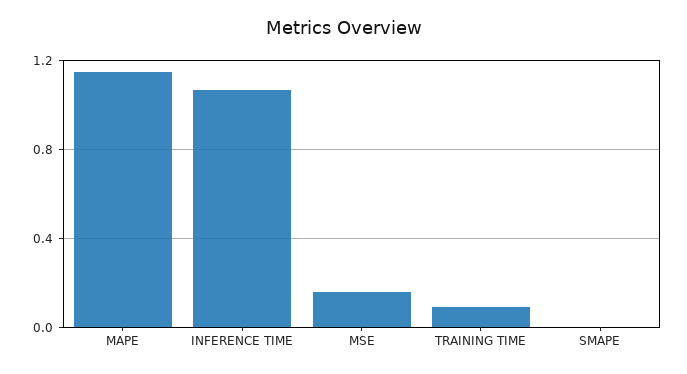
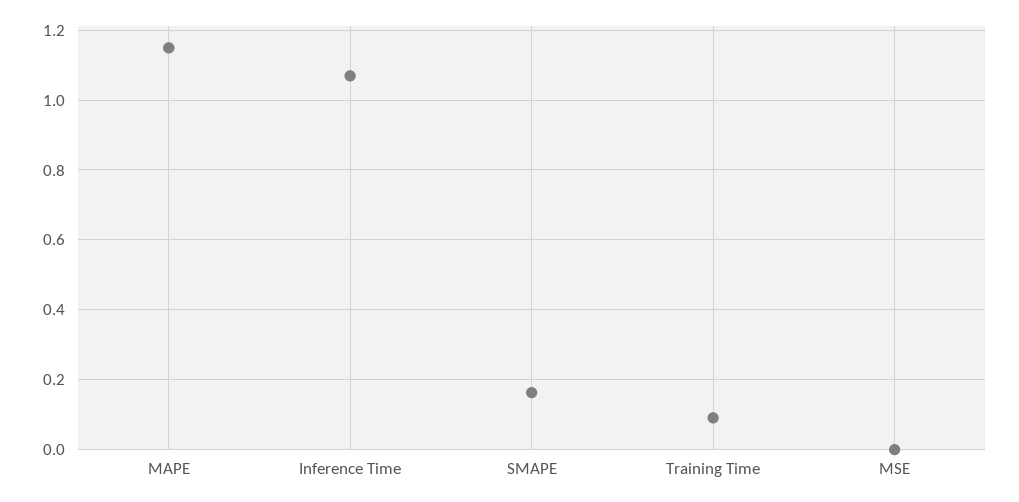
  {
    "MAPE": 1.14,
    "INFERENCE TIME": 1.06,
-   "MSE": 0.15,
+   "MSE": 0,
    "TRAINING TIME": 0.1,
-   "SMAPE": 0
+   "SMAPE": 0.16
  }

